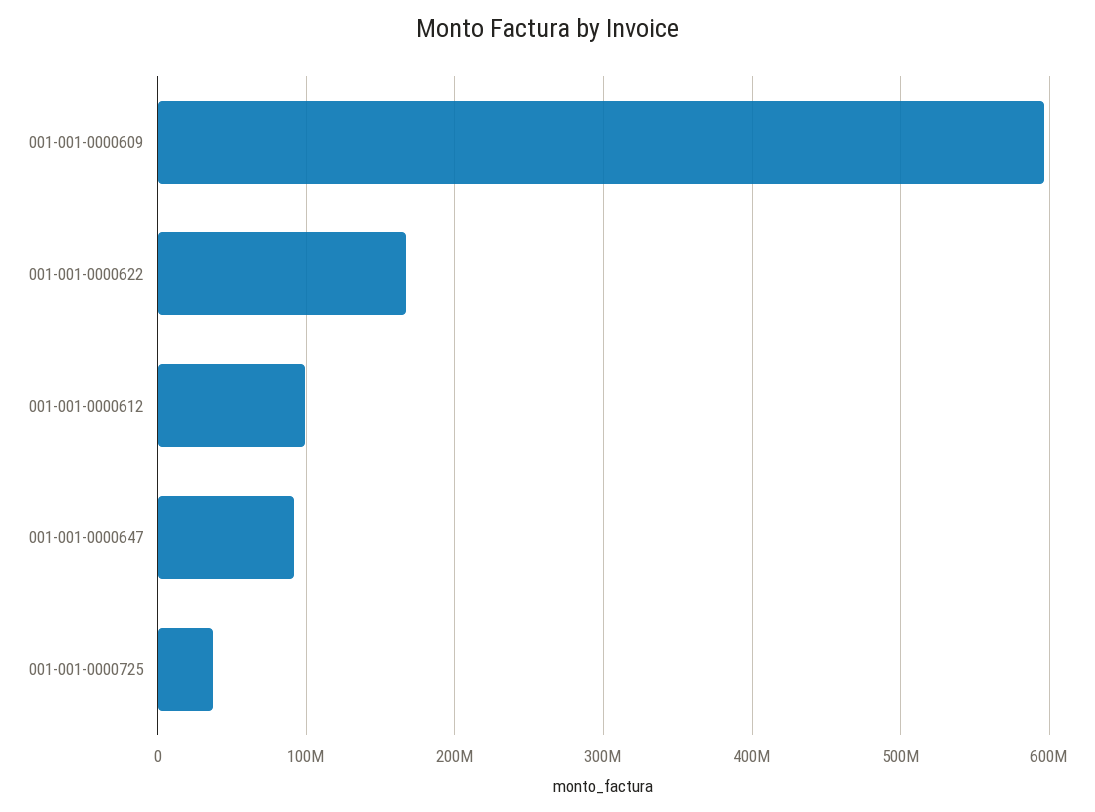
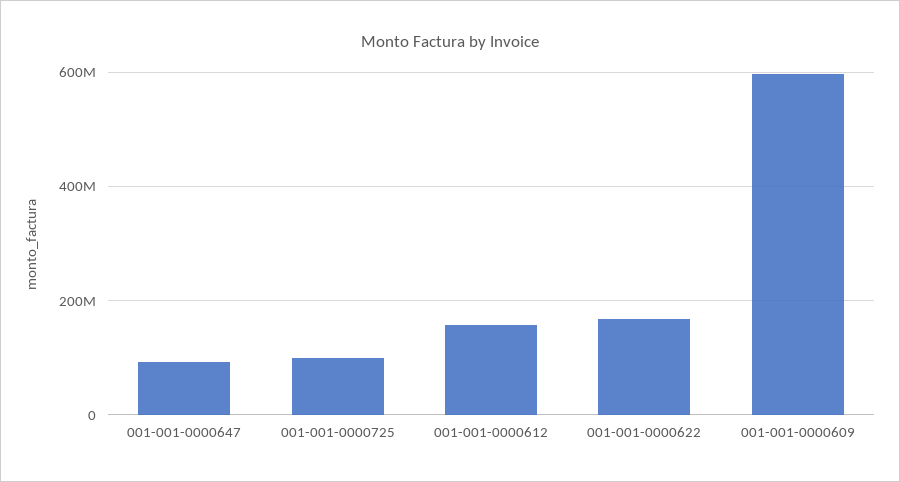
  {
    "001-001-0000609": 600000000,
    "001-001-0000622": 170000000,
-   "001-001-0000612": 100000000,
+   "001-001-0000612": 160000000,
    "001-001-0000647": 90000000,
-   "001-001-0000725": 40000000
+   "001-001-0000725": 100000000
  }

